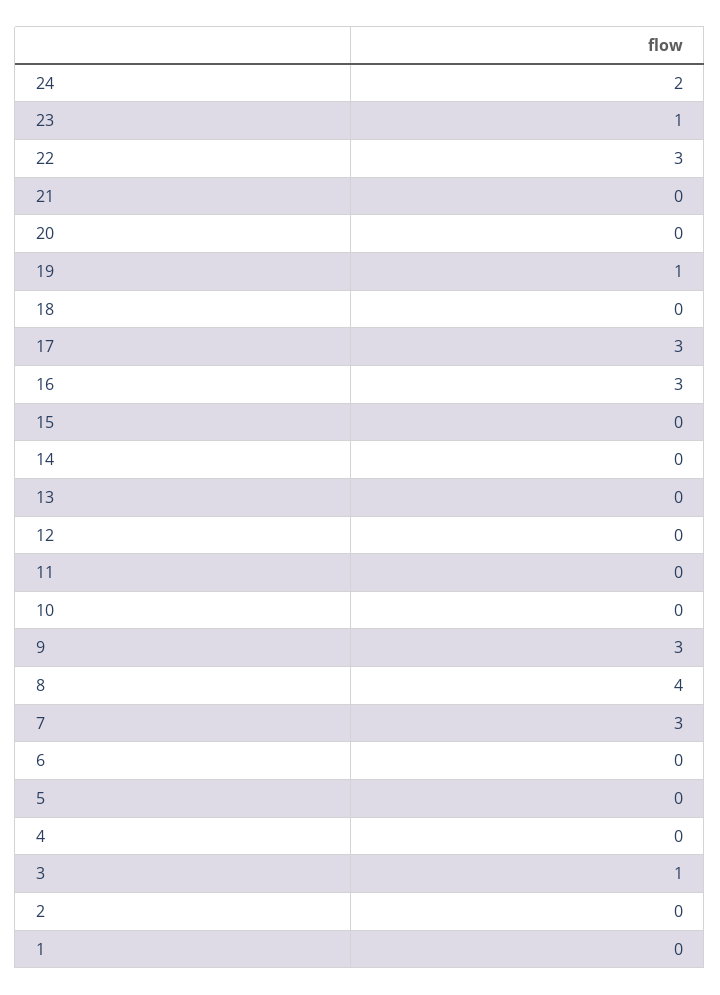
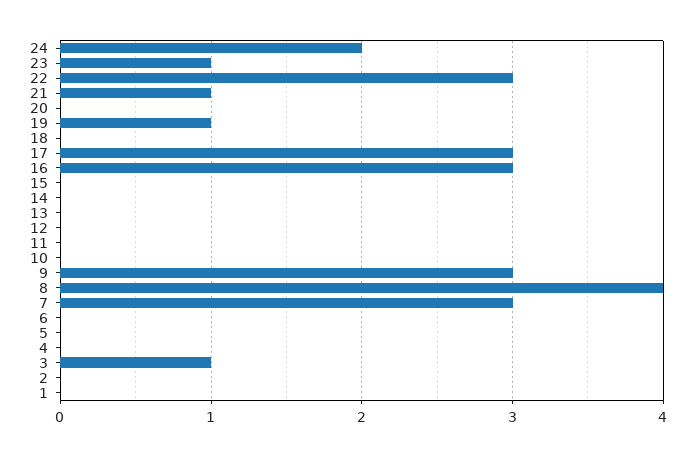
  {
    "24": 2,
    "23": 1,
    "22": 3,
-   "21": 0,
+   "21": 1,
    "20": 0,
    "19": 1,
    "18": 0,
    "17": 3,
    "16": 3,
    "15": 0,
    "14": 0,
    "13": 0,
    "12": 0,
    "11": 0,
    "10": 0,
    "9": 3,
    "8": 4,
    "7": 3,
    "6": 0,
    "5": 0,
    "4": 0,
    "3": 1,
    "2": 0,
    "1": 0
  }

